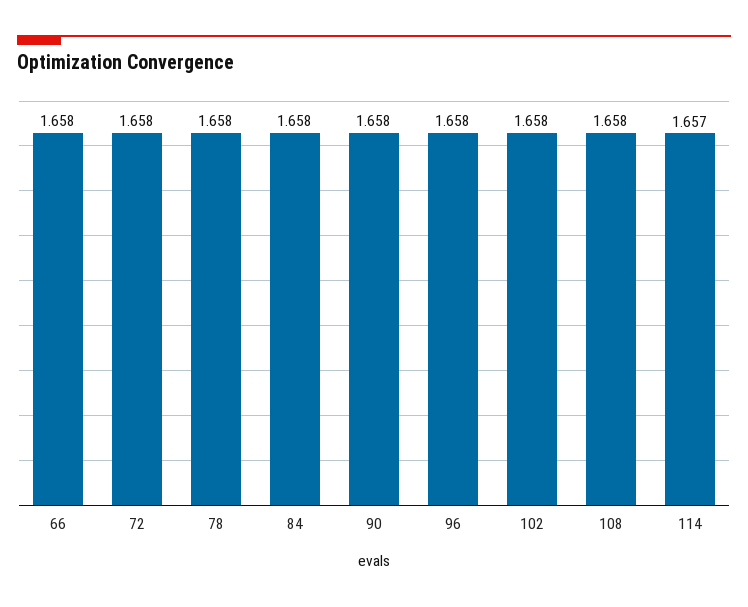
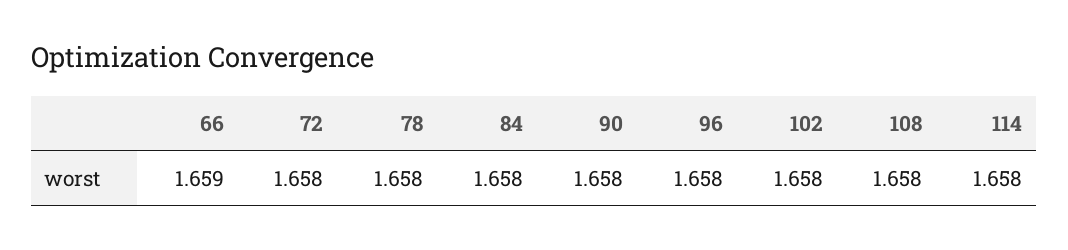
  {
-   "66": 1.658,
+   "66": 1.659,
    "72": 1.658,
    "78": 1.658,
    "84": 1.658,
    "90": 1.658,
    "96": 1.658,
    "102": 1.658,
    "108": 1.658,
-   "114": 1.657
+   "114": 1.658
  }

